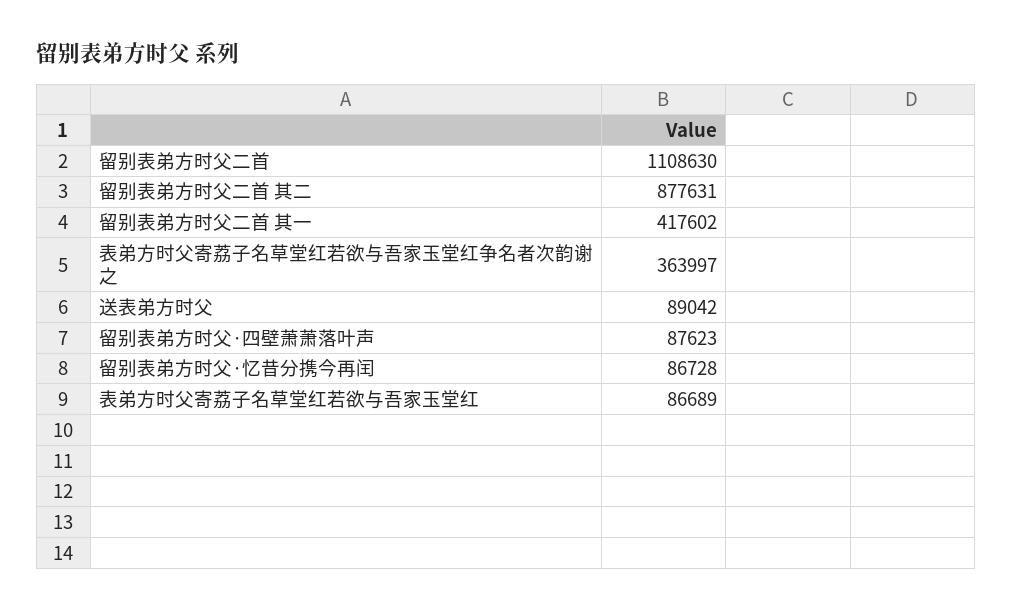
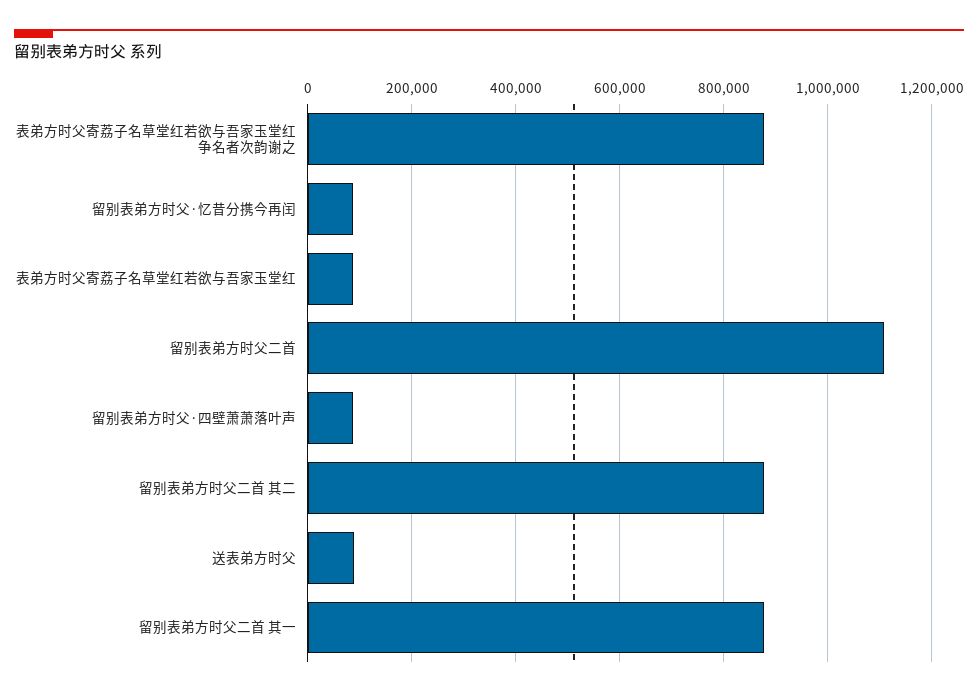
  {
    "留别表弟方时父二首": 1108630,
    "留别表弟方时父二首 其二": 877631,
-   "留别表弟方时父二首 其一": 417602,
+   "留别表弟方时父二首 其一": 880000,
-   "表弟方时父寄荔子名草堂红若欲与吾家玉堂红争名者次韵谢之": 363997,
+   "表弟方时父寄荔子名草堂红若欲与吾家玉堂红争名者次韵谢之": 880000,
    "送表弟方时父": 89042,
    "留别表弟方时父·四壁萧萧落叶声": 87623,
    "留别表弟方时父·忆昔分携今再闰": 86728,
    "表弟方时父寄荔子名草堂红若欲与吾家玉堂红": 86689
  }

